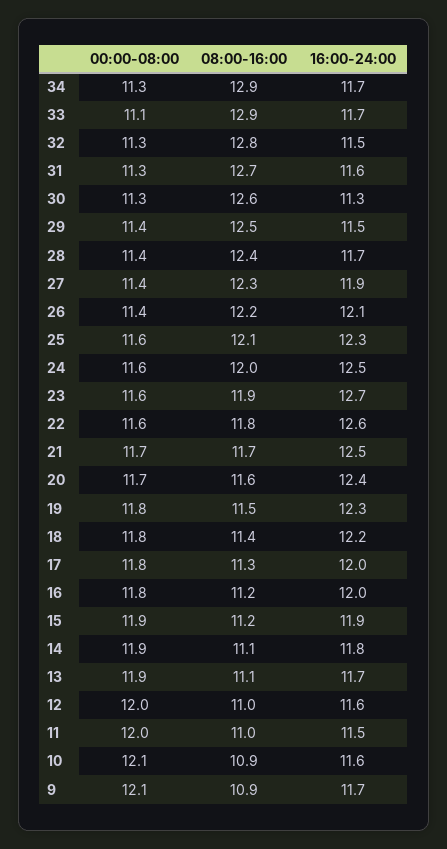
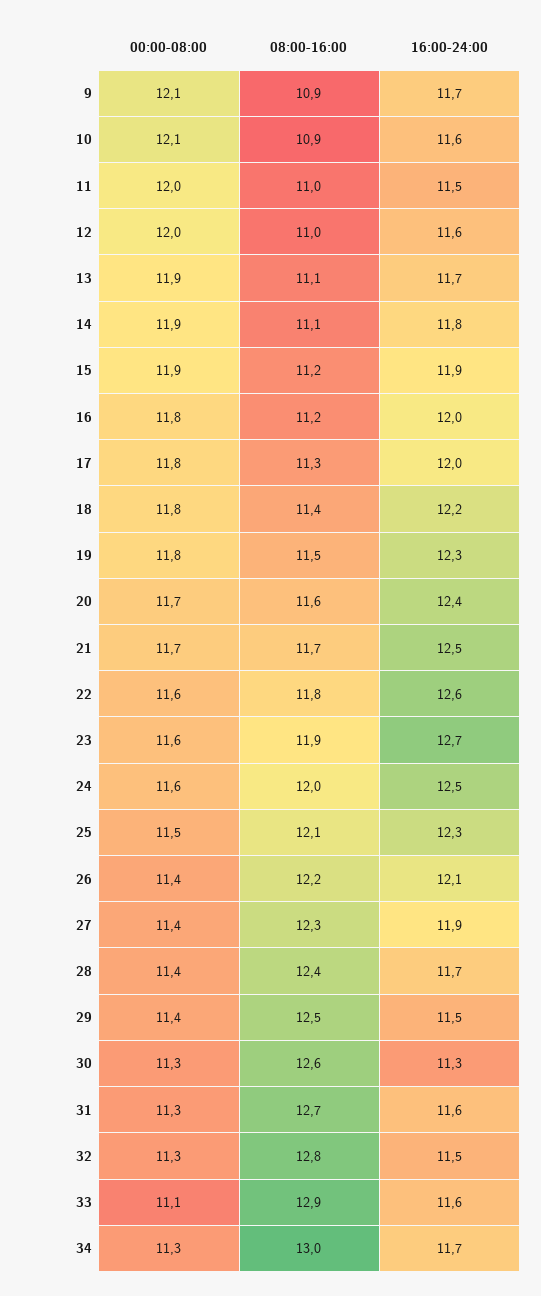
  {
    "00:00-08:00": {
      "34": 11.3,
      "33": 11.1,
      "32": 11.3,
      "31": 11.3,
      "30": 11.3,
      "29": 11.4,
      "28": 11.4,
      "27": 11.4,
      "26": 11.4,
-     "25": 11.6,
+     "25": 11.5,
      "24": 11.6,
      "23": 11.6,
      "22": 11.6,
      "21": 11.7,
      "20": 11.7,
      "19": 11.8,
      "18": 11.8,
      "17": 11.8,
      "16": 11.8,
      "15": 11.9,
      "14": 11.9,
      "13": 11.9,
      "12": 12,
      "11": 12,
      "10": 12.1,
      "9": 12.1
    },
    "08:00-16:00": {
-     "34": 12.9,
+     "34": 13,
      "33": 12.9,
      "32": 12.8,
      "31": 12.7,
      "30": 12.6,
      "29": 12.5,
      "28": 12.4,
      "27": 12.3,
      "26": 12.2,
      "25": 12.1,
      "24": 12,
      "23": 11.9,
      "22": 11.8,
      "21": 11.7,
      "20": 11.6,
      "19": 11.5,
      "18": 11.4,
      "17": 11.3,
      "16": 11.2,
      "15": 11.2,
      "14": 11.1,
      "13": 11.1,
      "12": 11,
      "11": 11,
      "10": 10.9,
      "9": 10.9
    },
    "16:00-24:00": {
      "34": 11.7,
-     "33": 11.7,
+     "33": 11.6,
      "32": 11.5,
      "31": 11.6,
      "30": 11.3,
      "29": 11.5,
      "28": 11.7,
      "27": 11.9,
      "26": 12.1,
      "25": 12.3,
      "24": 12.5,
      "23": 12.7,
      "22": 12.6,
      "21": 12.5,
      "20": 12.4,
      "19": 12.3,
      "18": 12.2,
      "17": 12,
      "16": 12,
      "15": 11.9,
      "14": 11.8,
      "13": 11.7,
      "12": 11.6,
      "11": 11.5,
      "10": 11.6,
      "9": 11.7
    }
  }

